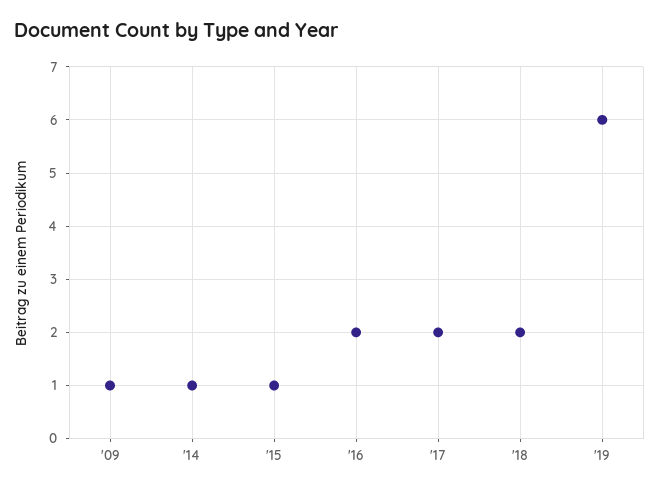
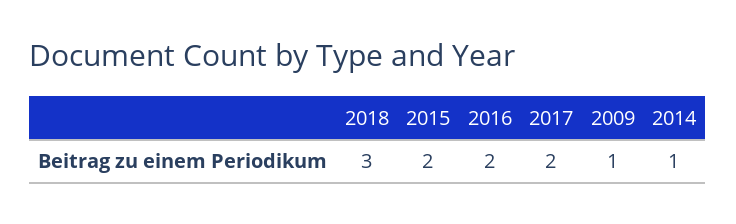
  {
    "'09": 1,
    "'14": 1,
-   "'15": 1,
+   "'15": 2,
    "'16": 2,
    "'17": 2,
-   "'18": 2,
+   "'18": 3
-   "'19": 6
  }

